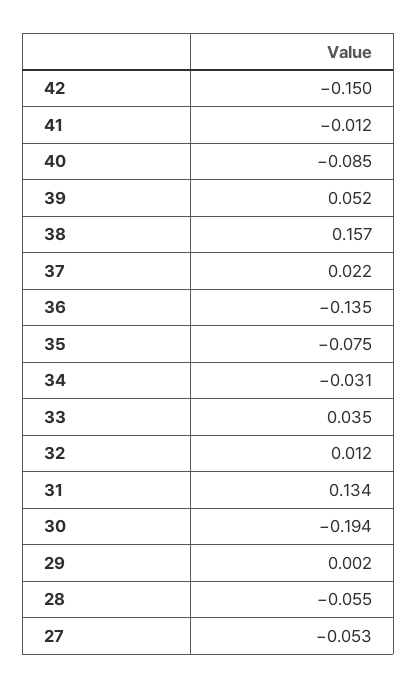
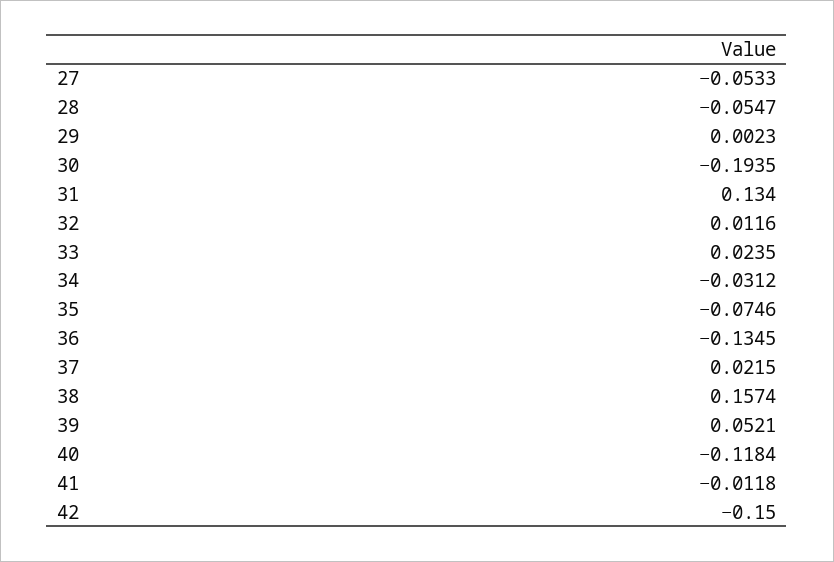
  {
    "42": -0.15,
    "41": -0.0118,
-   "40": -0.085,
+   "40": -0.1184,
    "39": 0.0521,
    "38": 0.1574,
    "37": 0.0215,
    "36": -0.1345,
    "35": -0.0746,
    "34": -0.0312,
-   "33": 0.035,
+   "33": 0.0235,
    "32": 0.0116,
    "31": 0.134,
    "30": -0.1935,
    "29": 0.0023,
    "28": -0.0547,
    "27": -0.0533
  }

